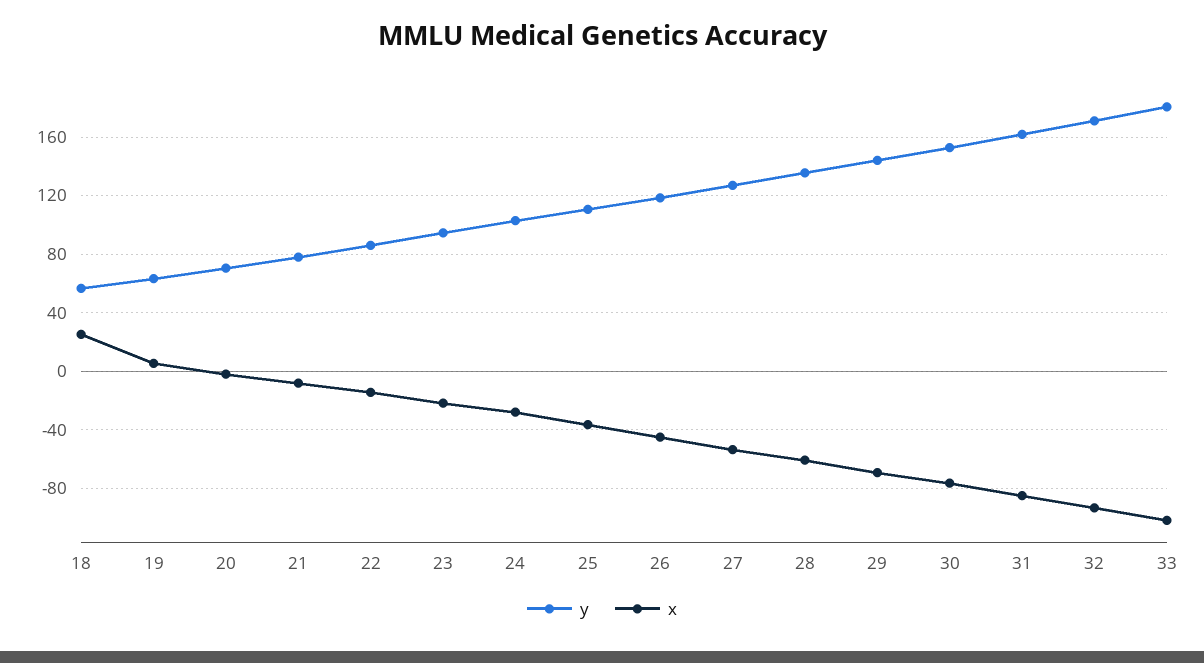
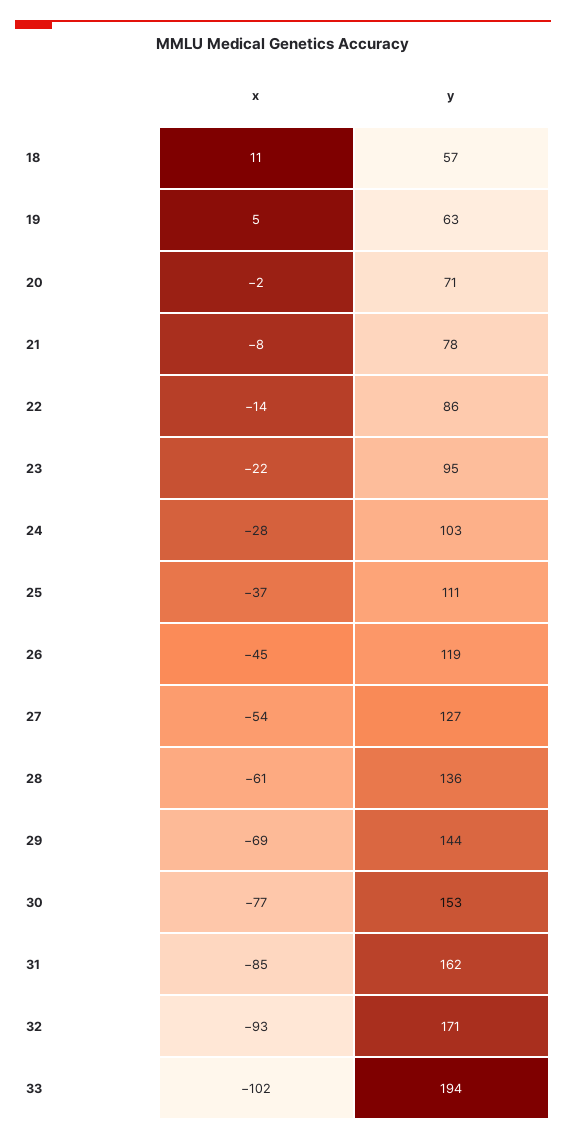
  {
    "y": {
      "18": 57,
      "19": 63,
      "20": 71,
      "21": 78,
      "22": 86,
      "23": 95,
      "24": 103,
      "25": 111,
      "26": 119,
      "27": 127,
      "28": 136,
      "29": 144,
      "30": 153,
      "31": 162,
      "32": 171,
-     "33": 180
+     "33": 194
    },
    "x": {
-     "18": 25,
+     "18": 11,
      "19": 5,
      "20": -2,
      "21": -8,
      "22": -14,
      "23": -22,
      "24": -28,
      "25": -37,
      "26": -45,
      "27": -54,
      "28": -61,
      "29": -69,
      "30": -77,
      "31": -85,
      "32": -93,
      "33": -102
    }
  }

